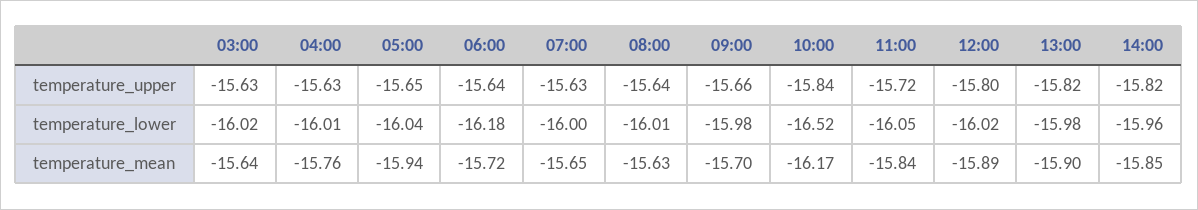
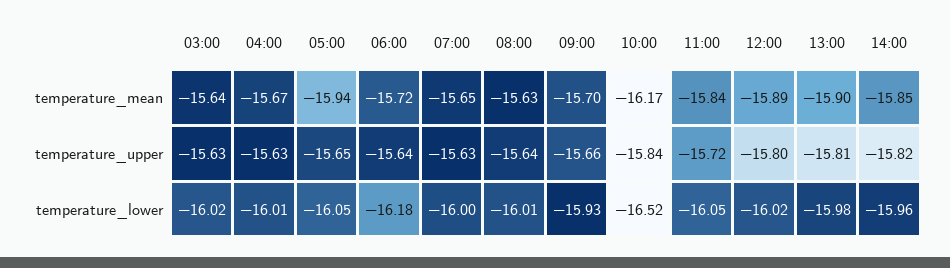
  {
    "03:00": {
      "temperature_upper": -15.63,
      "temperature_lower": -16.02,
      "temperature_mean": -15.64
    },
    "04:00": {
      "temperature_upper": -15.63,
      "temperature_lower": -16.01,
-     "temperature_mean": -15.76
+     "temperature_mean": -15.67
    },
    "05:00": {
      "temperature_upper": -15.65,
-     "temperature_lower": -16.04,
+     "temperature_lower": -16.05,
      "temperature_mean": -15.94
    },
    "06:00": {
      "temperature_upper": -15.64,
      "temperature_lower": -16.18,
      "temperature_mean": -15.72
    },
    "07:00": {
      "temperature_upper": -15.63,
      "temperature_lower": -16,
      "temperature_mean": -15.65
    },
    "08:00": {
      "temperature_upper": -15.64,
      "temperature_lower": -16.01,
      "temperature_mean": -15.63
    },
    "09:00": {
      "temperature_upper": -15.66,
-     "temperature_lower": -15.98,
+     "temperature_lower": -15.93,
      "temperature_mean": -15.7
    },
    "10:00": {
      "temperature_upper": -15.84,
      "temperature_lower": -16.52,
      "temperature_mean": -16.17
    },
    "11:00": {
      "temperature_upper": -15.72,
      "temperature_lower": -16.05,
      "temperature_mean": -15.84
    },
    "12:00": {
      "temperature_upper": -15.8,
      "temperature_lower": -16.02,
      "temperature_mean": -15.89
    },
    "13:00": {
-     "temperature_upper": -15.82,
+     "temperature_upper": -15.81,
      "temperature_lower": -15.98,
      "temperature_mean": -15.9
    },
    "14:00": {
      "temperature_upper": -15.82,
      "temperature_lower": -15.96,
      "temperature_mean": -15.85
    }
  }

